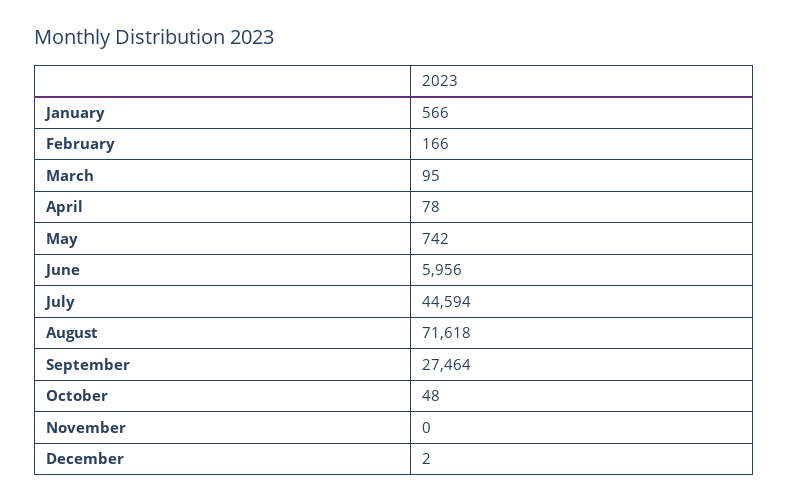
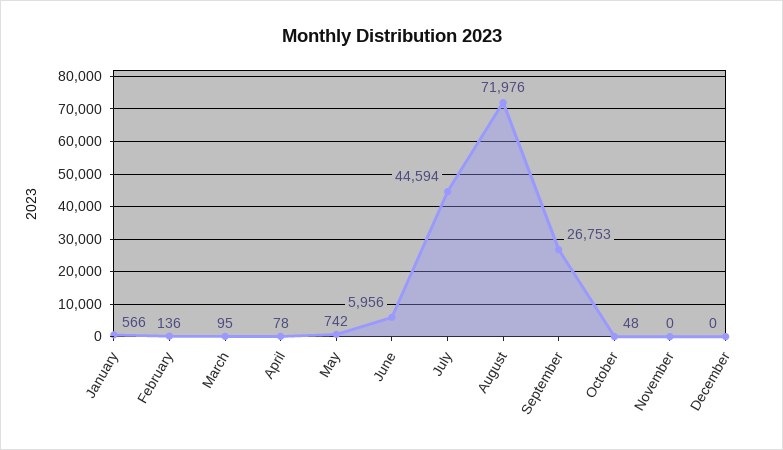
  {
    "January": 566,
-   "February": 166,
+   "February": 136,
    "March": 95,
    "April": 78,
    "May": 742,
    "June": 5956,
    "July": 44594,
-   "August": 71618,
+   "August": 71976,
-   "September": 27464,
+   "September": 26753,
    "October": 48,
    "November": 0,
-   "December": 2
+   "December": 0
  }

